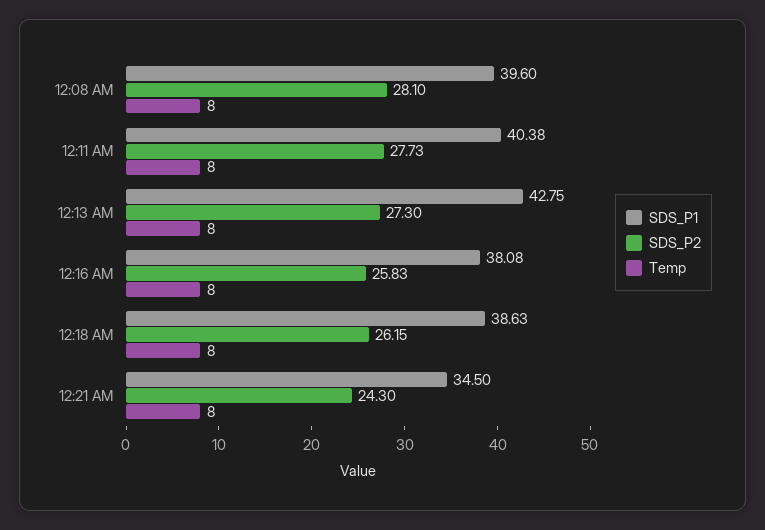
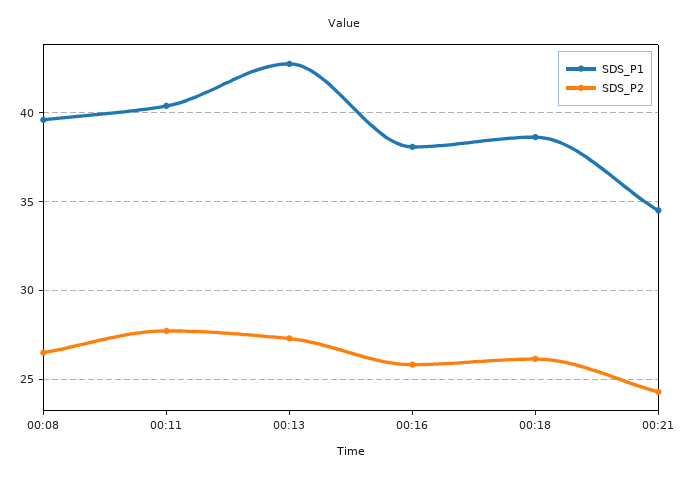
  {
    "SDS_P1": {
      "12:08 AM": 39.6,
      "12:11 AM": 40.38,
      "12:13 AM": 42.75,
      "12:16 AM": 38.08,
      "12:18 AM": 38.63,
      "12:21 AM": 34.5
    },
    "SDS_P2": {
-     "12:08 AM": 28.1,
+     "12:08 AM": 26.5,
      "12:11 AM": 27.73,
      "12:13 AM": 27.3,
      "12:16 AM": 25.83,
      "12:18 AM": 26.15,
      "12:21 AM": 24.3
-   },
+   }
-   "Temp": {
-     "12:08 AM": 8,
-     "12:11 AM": 8,
-     "12:13 AM": 8,
-     "12:16 AM": 8,
-     "12:18 AM": 8,
-     "12:21 AM": 8
-   }
  }

